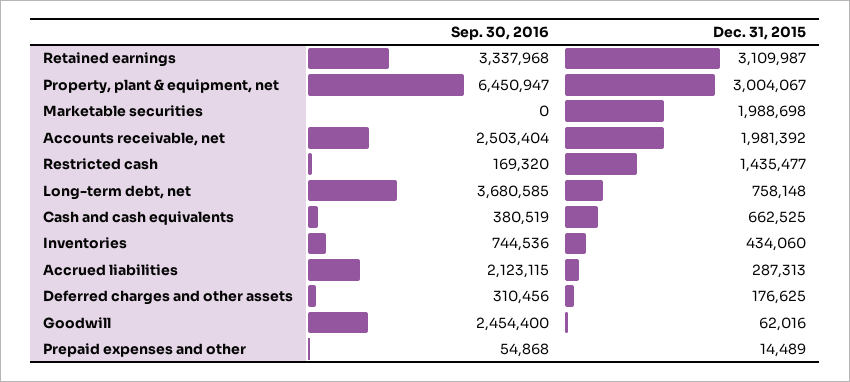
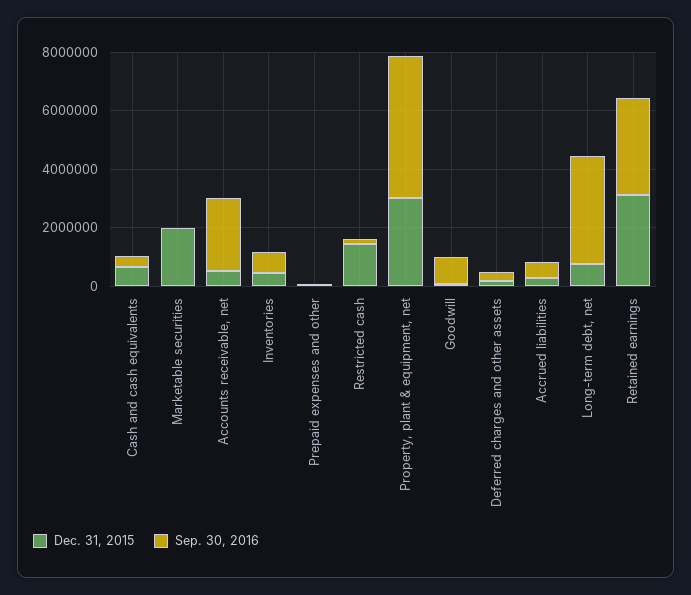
  {
    "Sep. 30, 2016": {
      "Retained earnings": 3337968,
-     "Property, plant & equipment, net": 6450947,
+     "Property, plant & equipment, net": 5000000,
      "Marketable securities": 0,
      "Accounts receivable, net": 2503404,
      "Restricted cash": 169320,
      "Long-term debt, net": 3680585,
      "Cash and cash equivalents": 380519,
      "Inventories": 744536,
-     "Accrued liabilities": 2123115,
+     "Accrued liabilities": 500000,
      "Deferred charges and other assets": 310456,
-     "Goodwill": 2454400,
+     "Goodwill": 1000000,
      "Prepaid expenses and other": 54868
    },
    "Dec. 31, 2015": {
      "Retained earnings": 3109987,
      "Property, plant & equipment, net": 3004067,
      "Marketable securities": 1988698,
-     "Accounts receivable, net": 1981392,
+     "Accounts receivable, net": 500000,
      "Restricted cash": 1435477,
      "Long-term debt, net": 758148,
      "Cash and cash equivalents": 662525,
      "Inventories": 434060,
      "Accrued liabilities": 287313,
      "Deferred charges and other assets": 176625,
      "Goodwill": 62016,
      "Prepaid expenses and other": 14489
    }
  }

